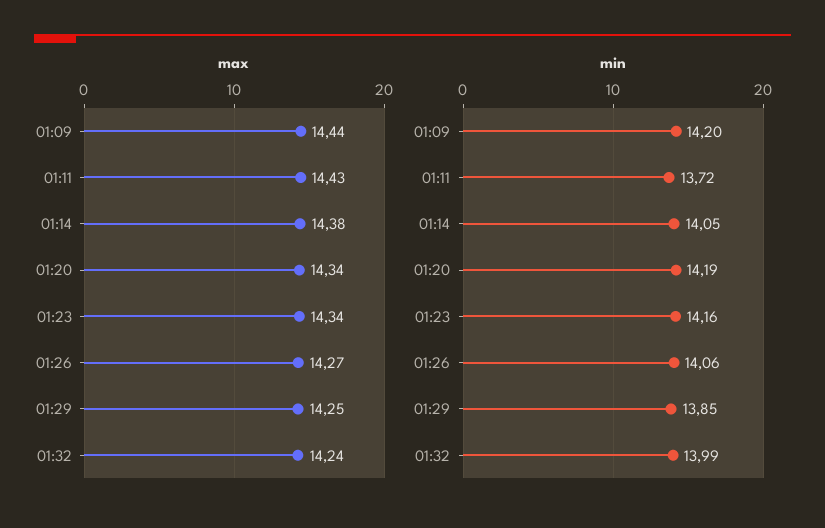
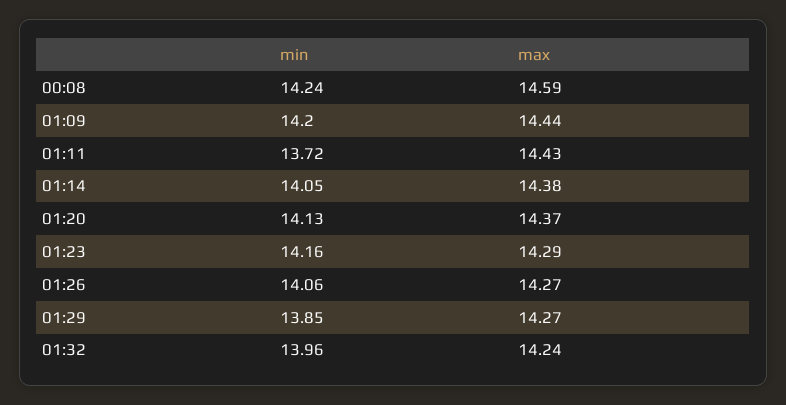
  {
    "max": {
      "01:09": 14.44,
      "01:11": 14.43,
      "01:14": 14.38,
-     "01:20": 14.34,
+     "01:20": 14.37,
-     "01:23": 14.34,
+     "01:23": 14.29,
      "01:26": 14.27,
-     "01:29": 14.25,
+     "01:29": 14.27,
-     "01:32": 14.24
+     "01:32": 14.24,
+     "00:08": 14.59
    },
    "min": {
      "01:09": 14.2,
      "01:11": 13.72,
      "01:14": 14.05,
-     "01:20": 14.19,
+     "01:20": 14.13,
      "01:23": 14.16,
      "01:26": 14.06,
      "01:29": 13.85,
-     "01:32": 13.99
+     "01:32": 13.96,
+     "00:08": 14.24
    }
  }

